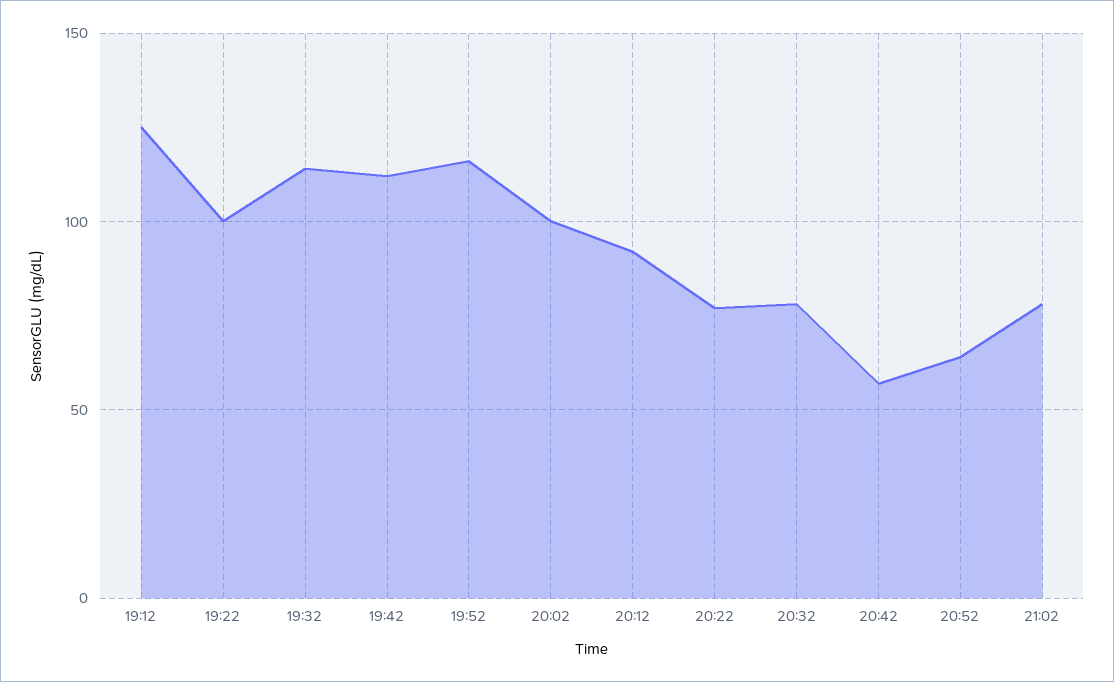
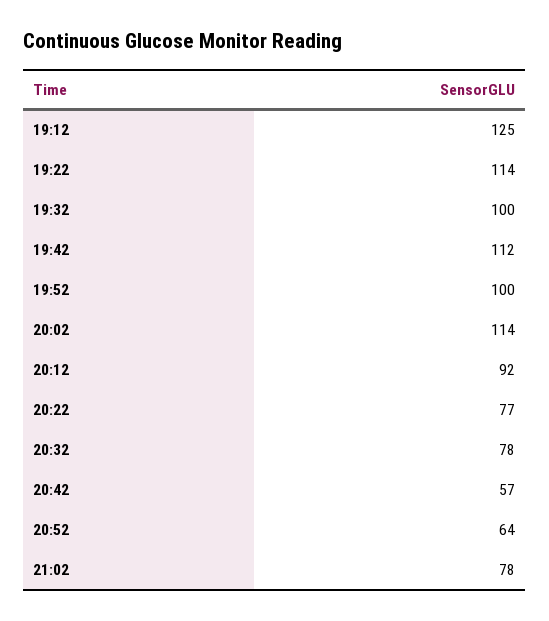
  {
    "19:12": 125,
-   "19:22": 100,
+   "19:22": 114,
-   "19:32": 115,
+   "19:32": 100,
    "19:42": 112,
-   "19:52": 115,
+   "19:52": 100,
-   "20:02": 100,
+   "20:02": 114,
    "20:12": 92,
    "20:22": 77,
    "20:32": 78,
    "20:42": 57,
    "20:52": 64,
    "21:02": 78
  }

